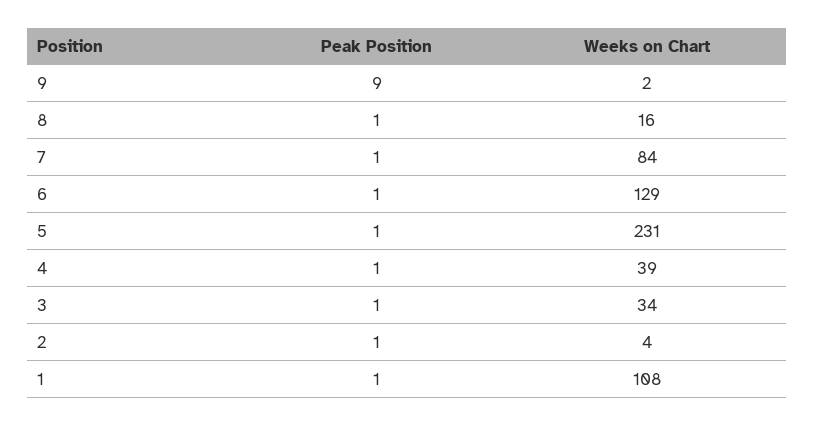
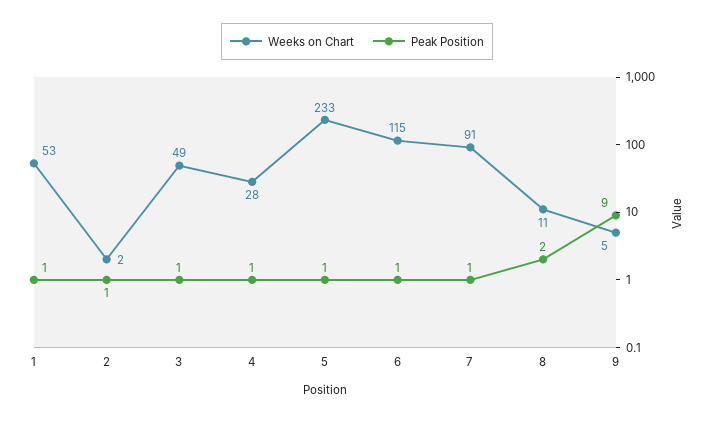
  {
    "Peak Position": {
      "9": 9,
-     "8": 1,
+     "8": 2,
      "7": 1,
      "6": 1,
      "5": 1,
      "4": 1,
      "3": 1,
      "2": 1,
      "1": 1
    },
    "Weeks on Chart": {
-     "9": 2,
+     "9": 5,
-     "8": 16,
+     "8": 11,
-     "7": 84,
+     "7": 91,
-     "6": 129,
+     "6": 115,
-     "5": 231,
+     "5": 233,
-     "4": 39,
+     "4": 28,
-     "3": 34,
+     "3": 49,
-     "2": 4,
+     "2": 2,
-     "1": 108
+     "1": 53
    }
  }

